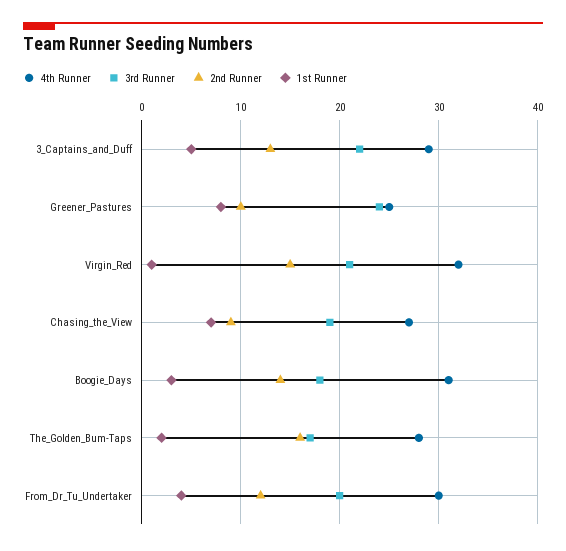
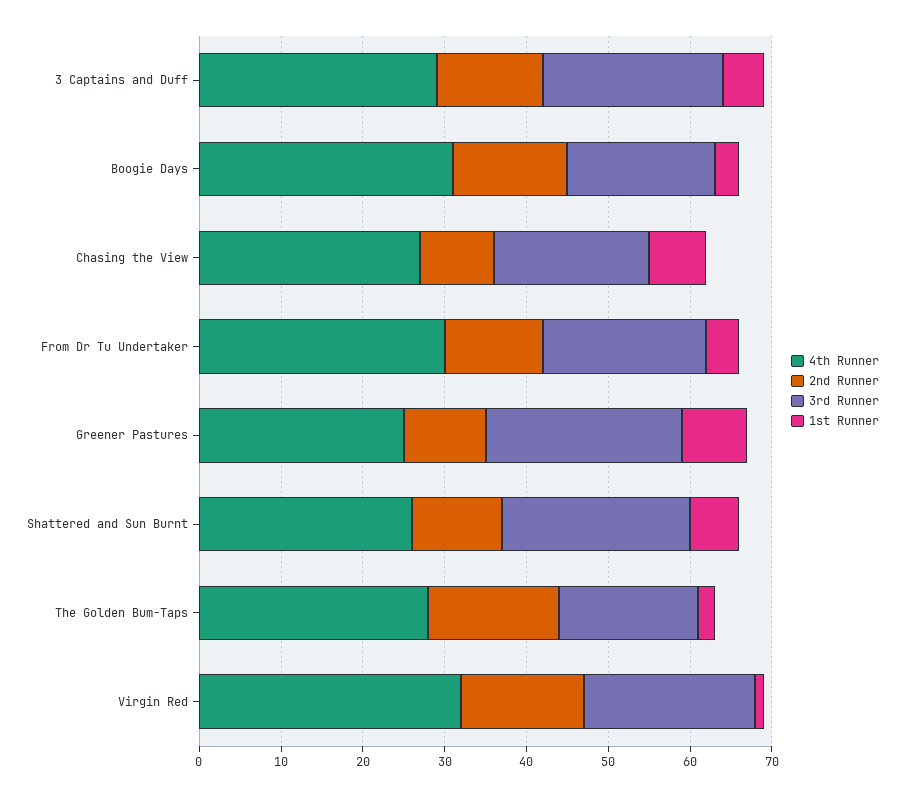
  {
    "4th Runner": {
      "3_Captains_and_Duff": 29,
      "Greener_Pastures": 25,
      "Virgin_Red": 32,
      "Chasing_the_View": 27,
      "Boogie_Days": 31,
      "The_Golden_Bum-Taps": 28,
-     "From_Dr_Tu_Undertaker": 30
+     "From_Dr_Tu_Undertaker": 30,
+     "Shattered and Sun Burnt": 26
    },
    "3rd Runner": {
      "3_Captains_and_Duff": 22,
      "Greener_Pastures": 24,
      "Virgin_Red": 21,
      "Chasing_the_View": 19,
      "Boogie_Days": 18,
      "The_Golden_Bum-Taps": 17,
-     "From_Dr_Tu_Undertaker": 20
+     "From_Dr_Tu_Undertaker": 20,
+     "Shattered and Sun Burnt": 23
    },
    "2nd Runner": {
      "3_Captains_and_Duff": 13,
      "Greener_Pastures": 10,
      "Virgin_Red": 15,
      "Chasing_the_View": 9,
      "Boogie_Days": 14,
      "The_Golden_Bum-Taps": 16,
-     "From_Dr_Tu_Undertaker": 12
+     "From_Dr_Tu_Undertaker": 12,
+     "Shattered and Sun Burnt": 11
    },
    "1st Runner": {
      "3_Captains_and_Duff": 5,
      "Greener_Pastures": 8,
      "Virgin_Red": 1,
      "Chasing_the_View": 7,
      "Boogie_Days": 3,
      "The_Golden_Bum-Taps": 2,
-     "From_Dr_Tu_Undertaker": 4
+     "From_Dr_Tu_Undertaker": 4,
+     "Shattered and Sun Burnt": 6
    }
  }

